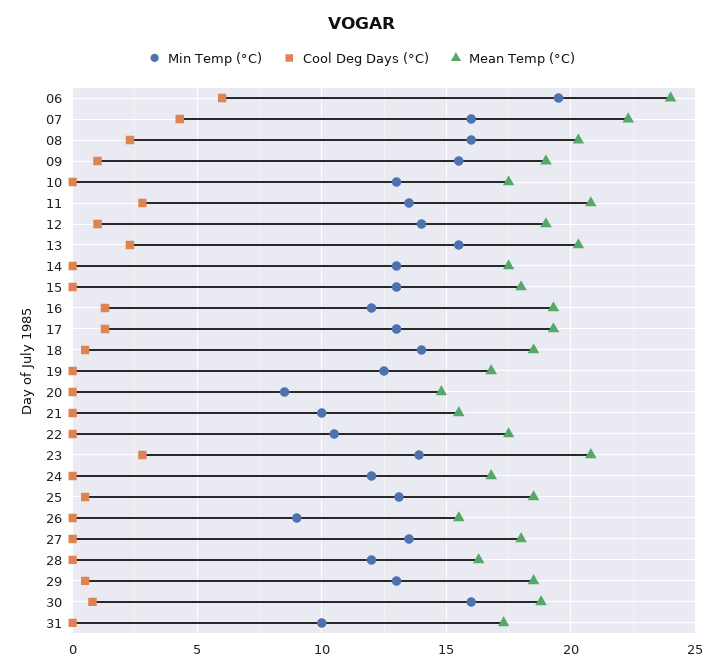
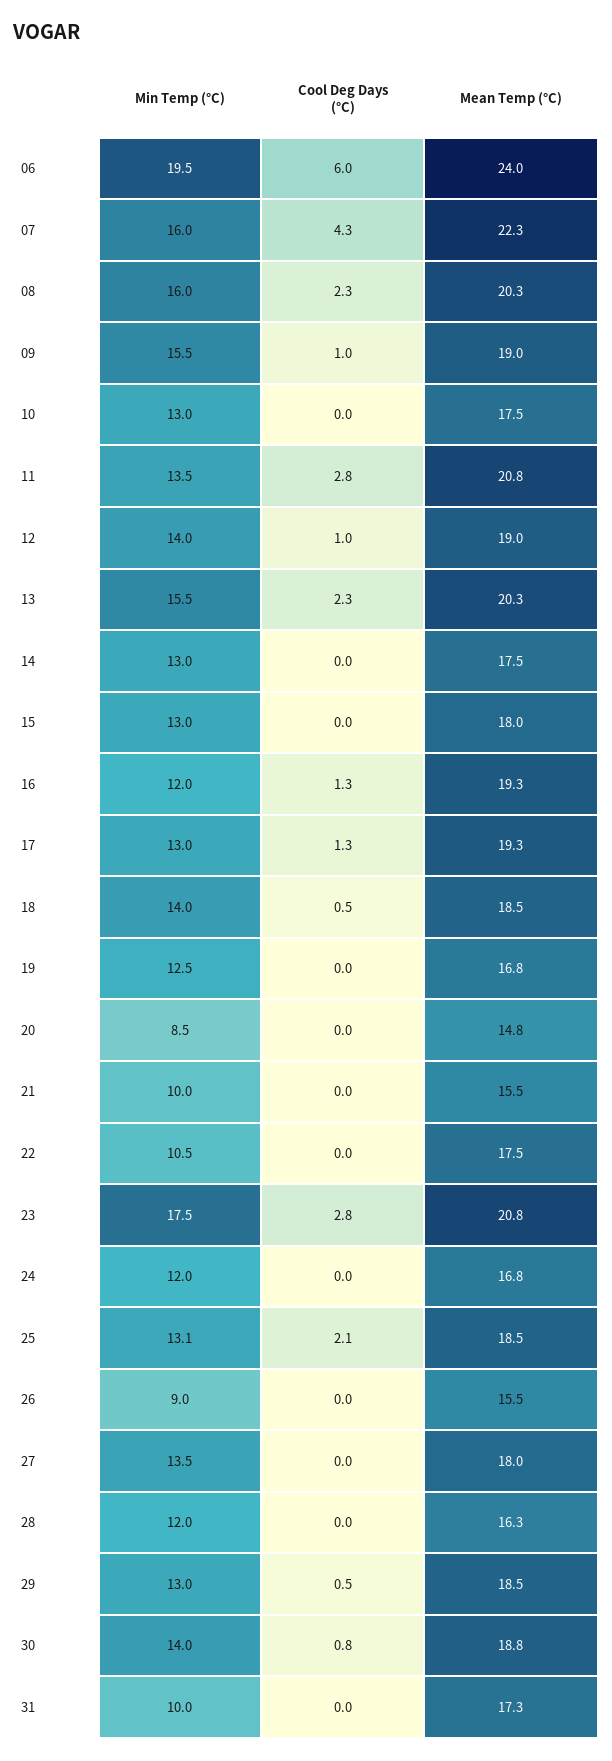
  {
    "Min Temp (°C)": {
      "06": 19.5,
      "07": 16,
      "08": 16,
      "09": 15.5,
      "10": 13,
      "11": 13.5,
      "12": 14,
      "13": 15.5,
      "14": 13,
      "15": 13,
      "16": 12,
      "17": 13,
      "18": 14,
      "19": 12.5,
      "20": 8.5,
      "21": 10,
      "22": 10.5,
-     "23": 14,
+     "23": 17.5,
      "24": 12,
      "25": 13.1,
      "26": 9,
      "27": 13.5,
      "28": 12,
      "29": 13,
-     "30": 16,
+     "30": 14,
      "31": 10
    },
    "Cool Deg Days (°C)": {
      "06": 6,
      "07": 4.3,
      "08": 2.3,
      "09": 1,
      "10": 0,
      "11": 2.8,
      "12": 1,
      "13": 2.3,
      "14": 0,
      "15": 0,
      "16": 1.3,
      "17": 1.3,
      "18": 0.5,
      "19": 0,
      "20": 0,
      "21": 0,
      "22": 0,
      "23": 2.8,
      "24": 0,
-     "25": 0.5,
+     "25": 2.1,
      "26": 0,
      "27": 0,
      "28": 0,
      "29": 0.5,
      "30": 0.8,
      "31": 0
    },
    "Mean Temp (°C)": {
      "06": 24,
      "07": 22.3,
      "08": 20.3,
      "09": 19,
      "10": 17.5,
      "11": 20.8,
      "12": 19,
      "13": 20.3,
      "14": 17.5,
      "15": 18,
      "16": 19.3,
      "17": 19.3,
      "18": 18.5,
      "19": 16.8,
      "20": 14.8,
      "21": 15.5,
      "22": 17.5,
      "23": 20.8,
      "24": 16.8,
      "25": 18.5,
      "26": 15.5,
      "27": 18,
      "28": 16.3,
      "29": 18.5,
      "30": 18.8,
      "31": 17.3
    }
  }

